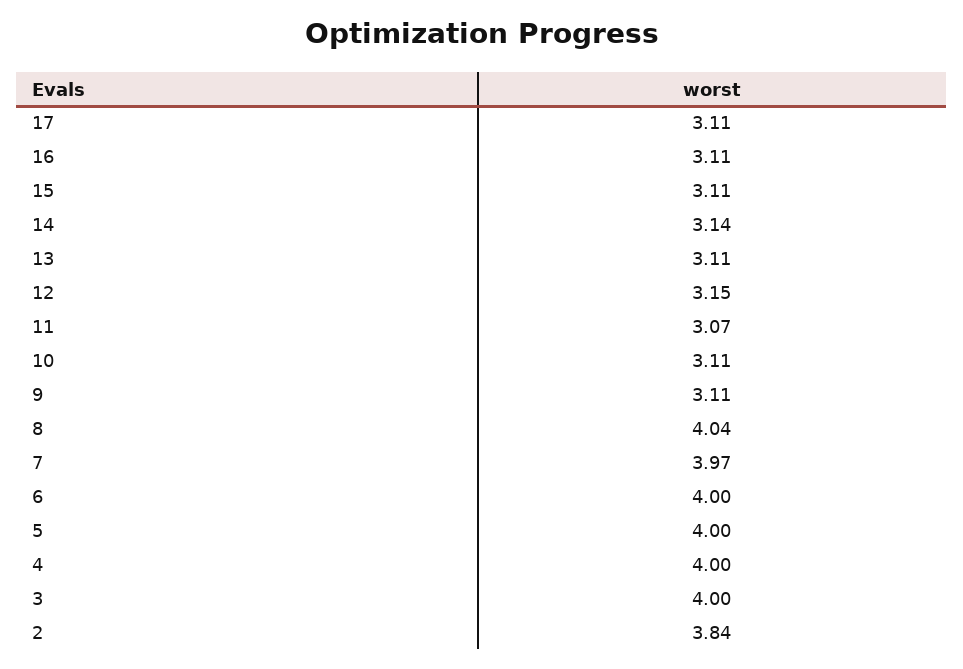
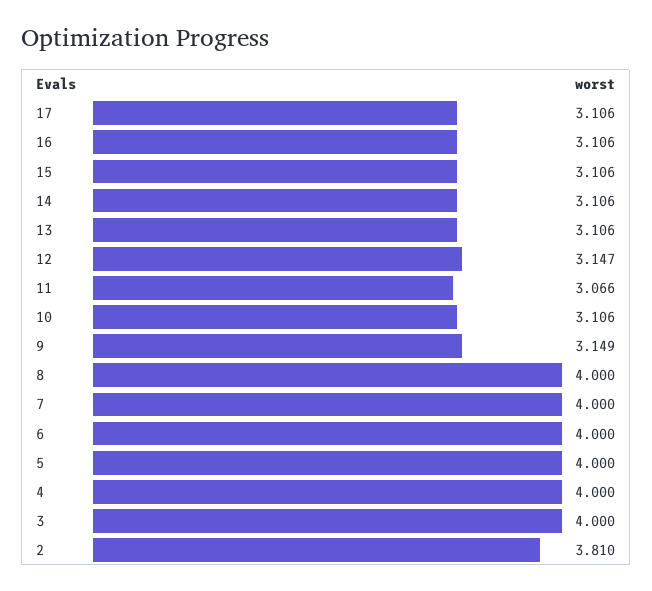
  {
    "17": 3.106,
    "16": 3.106,
    "15": 3.106,
-   "14": 3.14,
+   "14": 3.106,
    "13": 3.106,
    "12": 3.147,
    "11": 3.066,
    "10": 3.106,
-   "9": 3.11,
+   "9": 3.149,
-   "8": 4.04,
+   "8": 4,
-   "7": 3.97,
+   "7": 4,
    "6": 4,
    "5": 4,
    "4": 4,
    "3": 4,
-   "2": 3.84
+   "2": 3.81
  }

